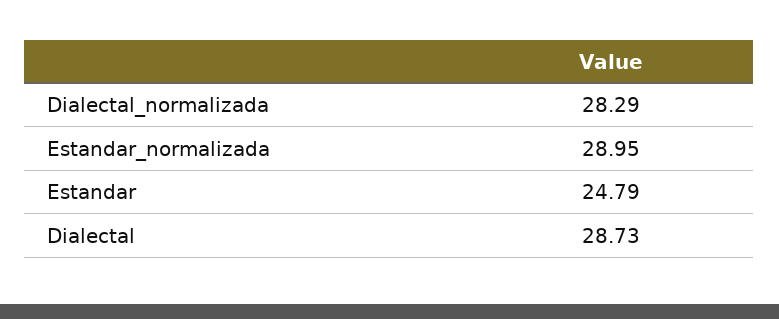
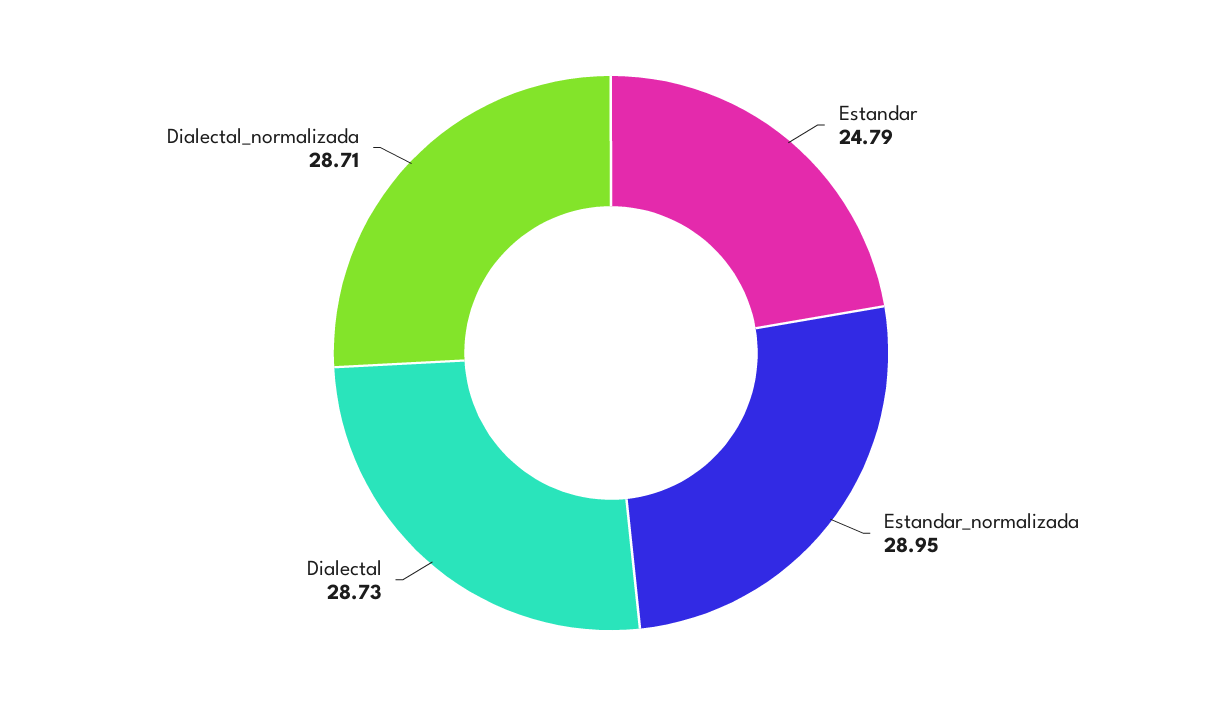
  {
-   "Dialectal_normalizada": 28.29,
+   "Dialectal_normalizada": 28.71,
    "Estandar_normalizada": 28.95,
    "Estandar": 24.79,
    "Dialectal": 28.73
  }

